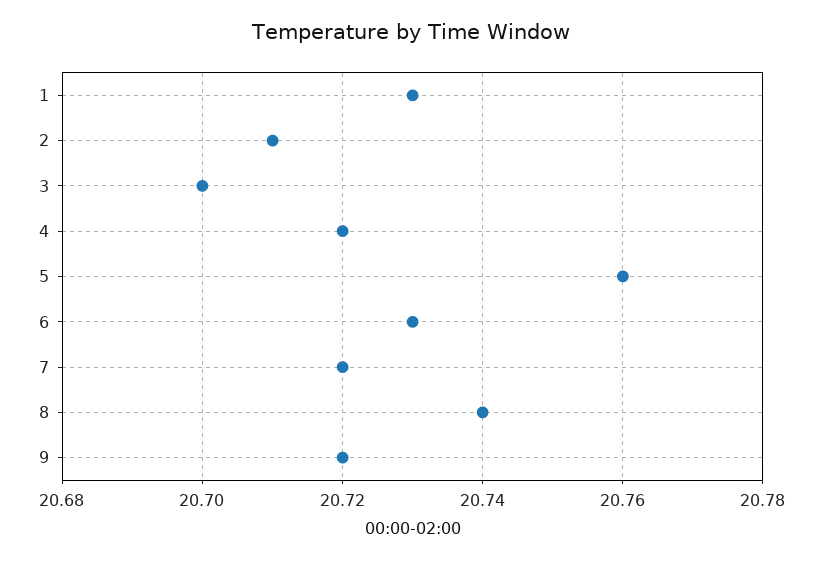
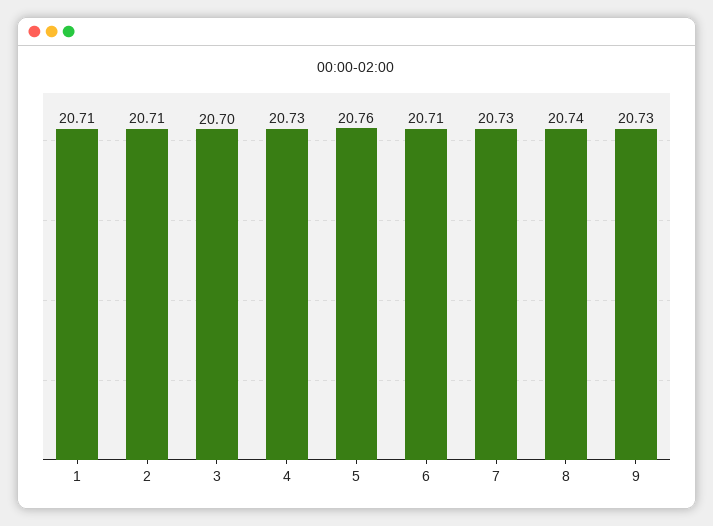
  {
-   "1": 20.73,
+   "1": 20.71,
    "2": 20.71,
    "3": 20.7,
-   "4": 20.72,
+   "4": 20.73,
    "5": 20.76,
-   "6": 20.73,
+   "6": 20.71,
-   "7": 20.72,
+   "7": 20.73,
    "8": 20.74,
-   "9": 20.72
+   "9": 20.73
  }

